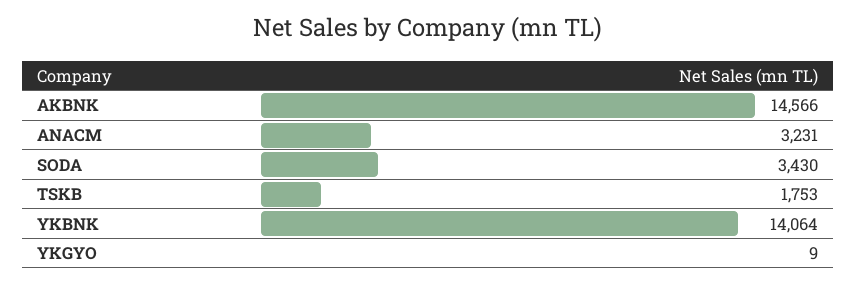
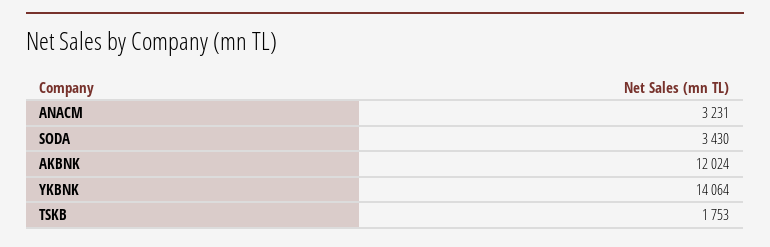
  {
-   "AKBNK": 14566,
+   "AKBNK": 12024,
    "ANACM": 3231,
    "SODA": 3430,
    "TSKB": 1753,
-   "YKBNK": 14064,
+   "YKBNK": 14064
-   "YKGYO": 9
  }

